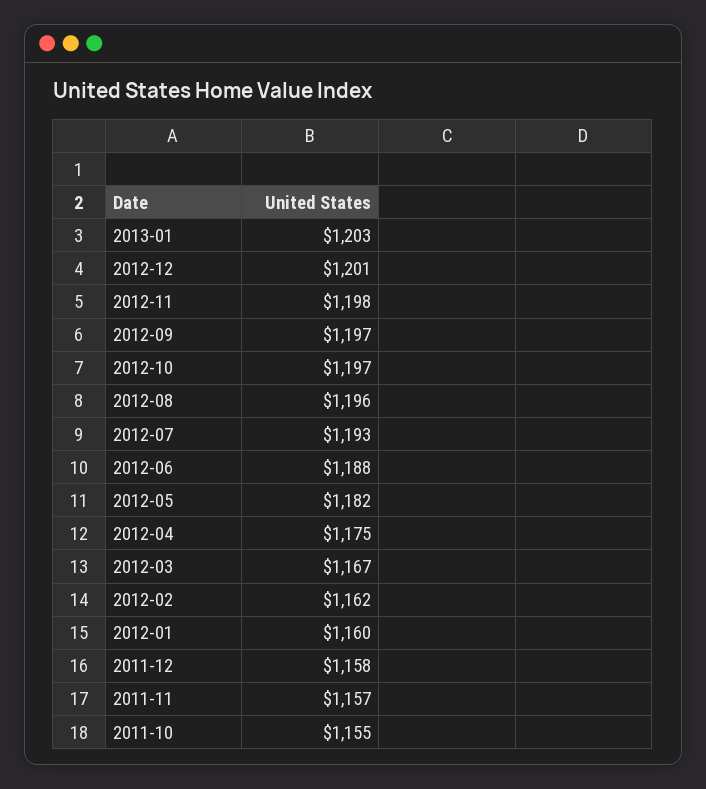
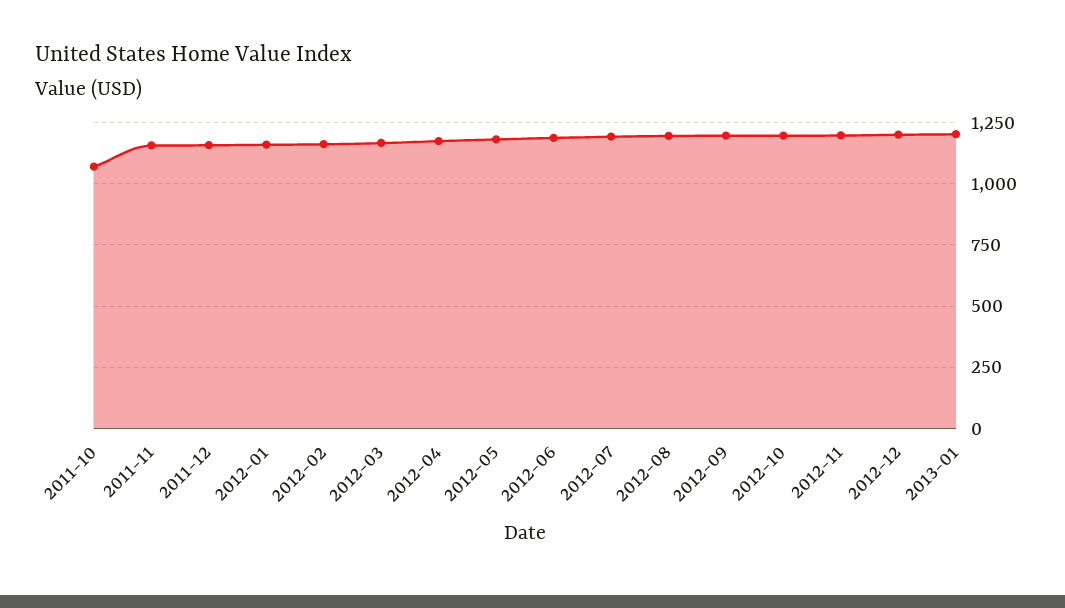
  {
    "2013-01": 1203,
    "2012-12": 1201,
    "2012-11": 1198,
    "2012-09": 1197,
    "2012-10": 1197,
    "2012-08": 1196,
    "2012-07": 1193,
    "2012-06": 1188,
    "2012-05": 1182,
    "2012-04": 1175,
    "2012-03": 1167,
    "2012-02": 1162,
    "2012-01": 1160,
    "2011-12": 1158,
    "2011-11": 1157,
-   "2011-10": 1155
+   "2011-10": 1075
  }

